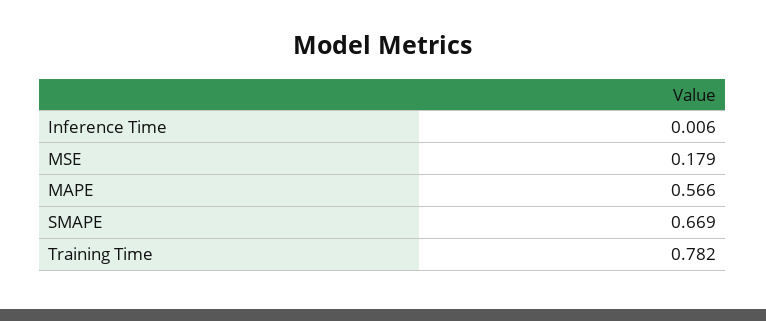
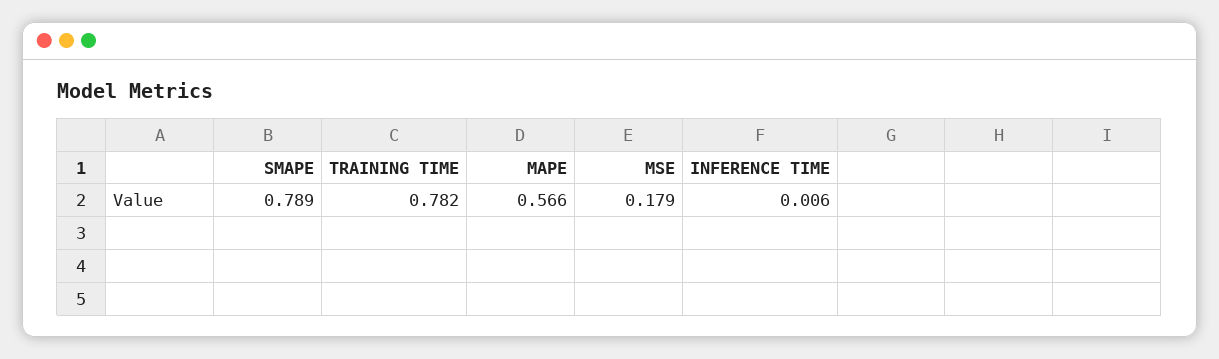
  {
    "Inference Time": 0.006,
    "MSE": 0.179,
    "MAPE": 0.566,
-   "SMAPE": 0.669,
+   "SMAPE": 0.789,
    "Training Time": 0.782
  }

